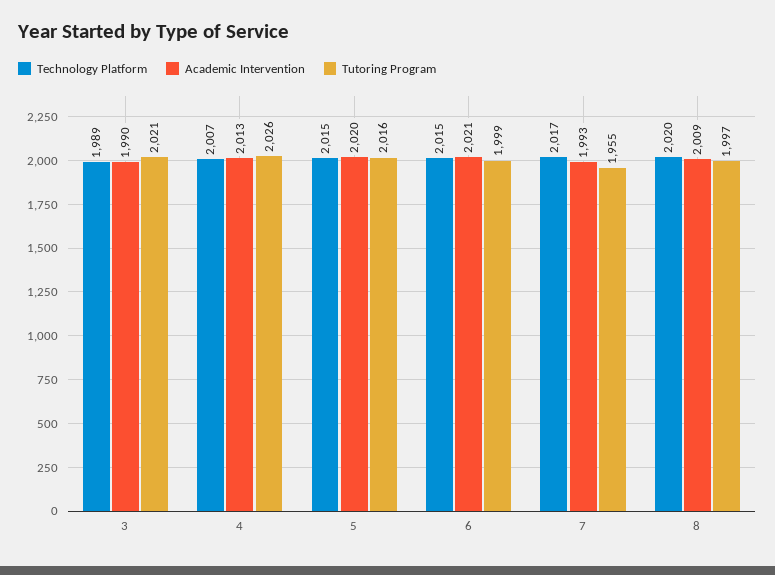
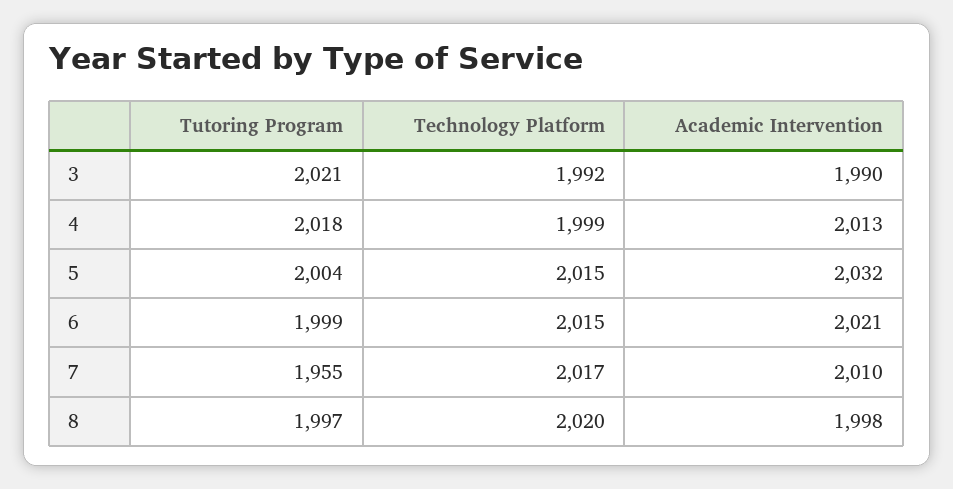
  {
    "Technology Platform": {
-     "3": 1989,
+     "3": 1992,
-     "4": 2007,
+     "4": 1999,
      "5": 2015,
      "6": 2015,
      "7": 2017,
      "8": 2020
    },
    "Academic Intervention": {
      "3": 1990,
      "4": 2013,
-     "5": 2020,
+     "5": 2032,
      "6": 2021,
-     "7": 1993,
+     "7": 2010,
-     "8": 2009
+     "8": 1998
    },
    "Tutoring Program": {
      "3": 2021,
-     "4": 2026,
+     "4": 2018,
-     "5": 2016,
+     "5": 2004,
      "6": 1999,
      "7": 1955,
      "8": 1997
    }
  }

